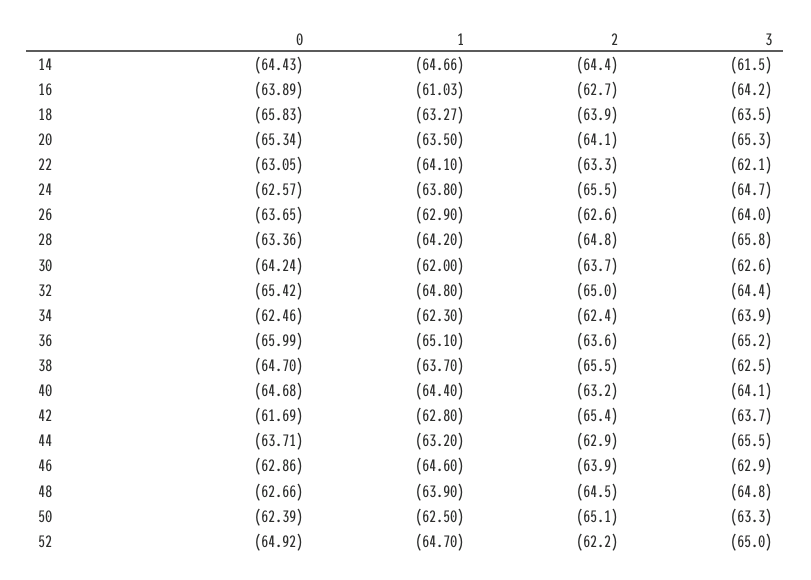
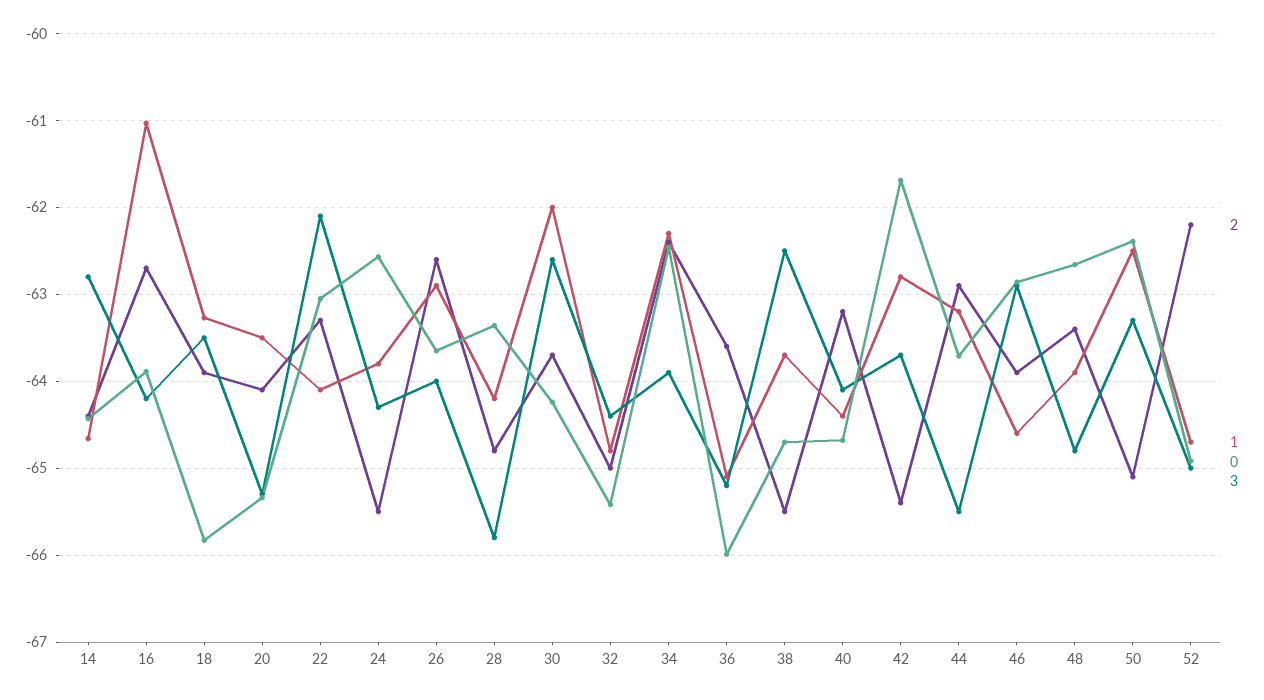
  {
    "0": {
      "14": -64.43,
      "16": -63.89,
      "18": -65.83,
      "20": -65.34,
      "22": -63.05,
      "24": -62.57,
      "26": -63.65,
      "28": -63.36,
      "30": -64.24,
      "32": -65.42,
      "34": -62.46,
      "36": -65.99,
      "38": -64.7,
      "40": -64.68,
      "42": -61.69,
      "44": -63.71,
      "46": -62.86,
      "48": -62.66,
      "50": -62.39,
      "52": -64.92
    },
    "1": {
      "14": -64.66,
      "16": -61.03,
      "18": -63.27,
      "20": -63.5,
      "22": -64.1,
      "24": -63.8,
      "26": -62.9,
      "28": -64.2,
      "30": -62,
      "32": -64.8,
      "34": -62.3,
      "36": -65.1,
      "38": -63.7,
      "40": -64.4,
      "42": -62.8,
      "44": -63.2,
      "46": -64.6,
      "48": -63.9,
      "50": -62.5,
      "52": -64.7
    },
    "2": {
      "14": -64.4,
      "16": -62.7,
      "18": -63.9,
      "20": -64.1,
      "22": -63.3,
      "24": -65.5,
      "26": -62.6,
      "28": -64.8,
      "30": -63.7,
      "32": -65,
      "34": -62.4,
      "36": -63.6,
      "38": -65.5,
      "40": -63.2,
      "42": -65.4,
      "44": -62.9,
      "46": -63.9,
-     "48": -64.5,
+     "48": -63.4,
      "50": -65.1,
      "52": -62.2
    },
    "3": {
-     "14": -61.5,
+     "14": -62.8,
      "16": -64.2,
      "18": -63.5,
      "20": -65.3,
      "22": -62.1,
-     "24": -64.7,
+     "24": -64.3,
      "26": -64,
      "28": -65.8,
      "30": -62.6,
      "32": -64.4,
      "34": -63.9,
      "36": -65.2,
      "38": -62.5,
      "40": -64.1,
      "42": -63.7,
      "44": -65.5,
      "46": -62.9,
      "48": -64.8,
      "50": -63.3,
      "52": -65
    }
  }

